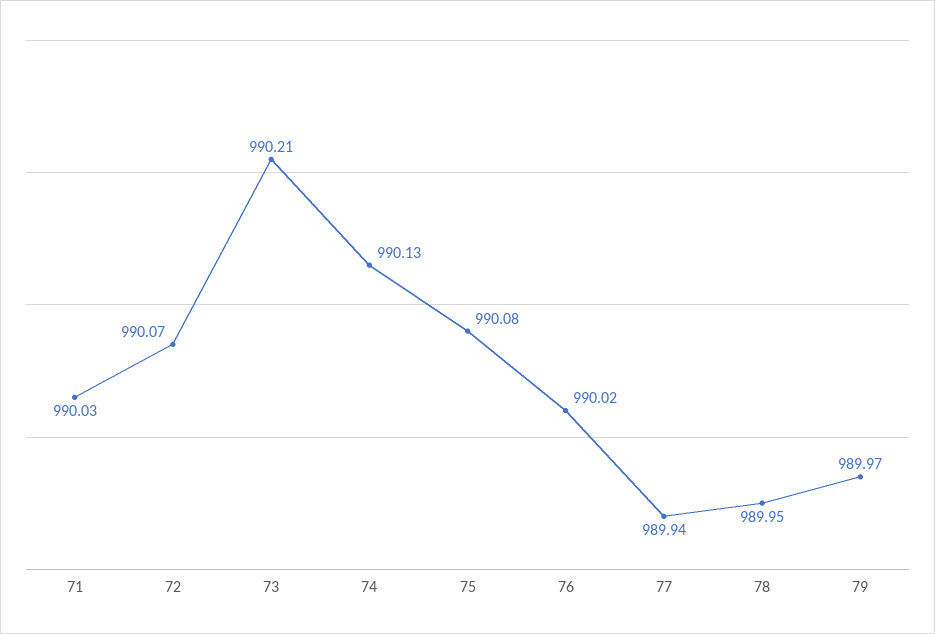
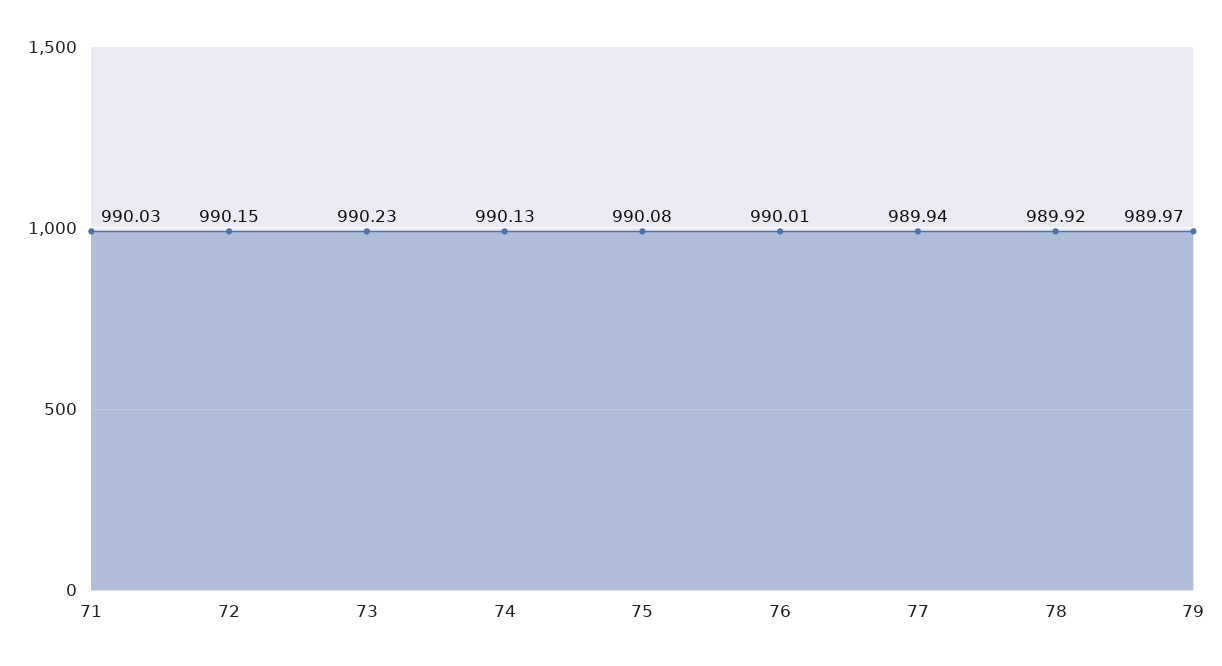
  {
    "71": 990.03,
-   "72": 990.07,
+   "72": 990.15,
-   "73": 990.21,
+   "73": 990.23,
    "74": 990.13,
    "75": 990.08,
-   "76": 990.02,
+   "76": 990.01,
    "77": 989.94,
-   "78": 989.95,
+   "78": 989.92,
    "79": 989.97
  }

